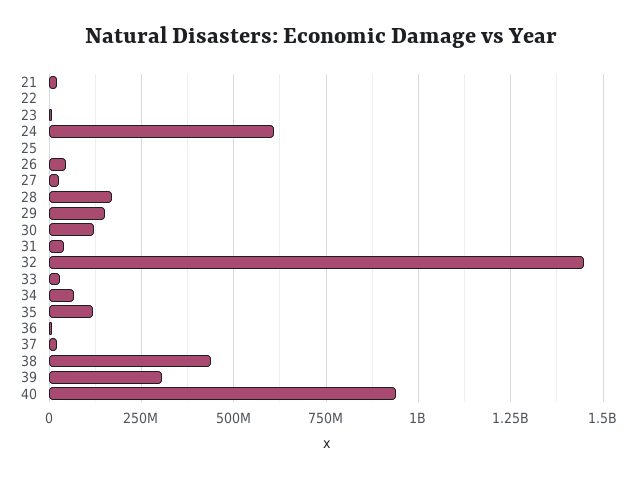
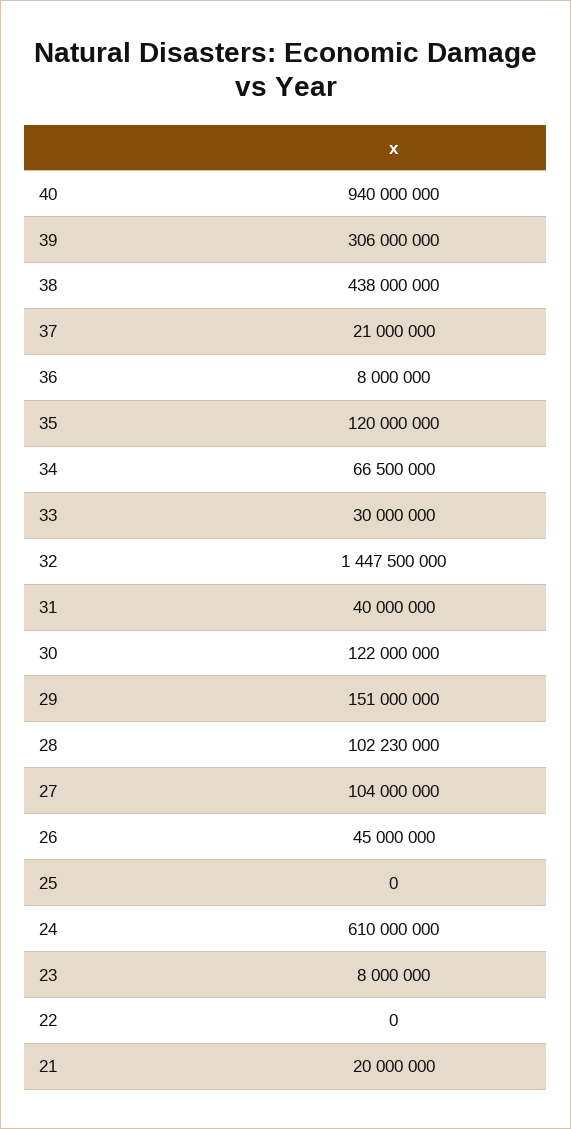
  {
    "21": 20000000,
    "22": 0,
    "23": 8000000,
    "24": 610000000,
    "25": 0,
    "26": 45000000,
-   "27": 25000000,
+   "27": 104000000,
-   "28": 175000000,
+   "28": 102230000,
    "29": 151000000,
    "30": 122000000,
    "31": 40000000,
    "32": 1447500000,
    "33": 30000000,
    "34": 66500000,
    "35": 120000000,
    "36": 8000000,
    "37": 21000000,
    "38": 438000000,
    "39": 306000000,
    "40": 940000000
  }

